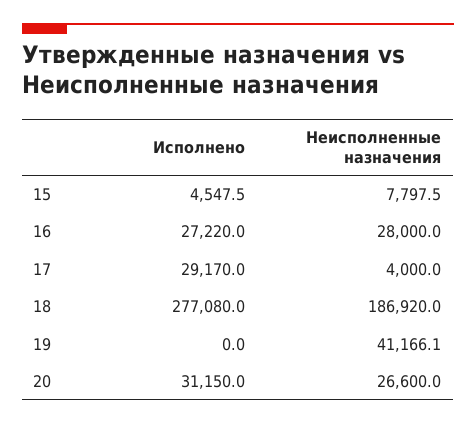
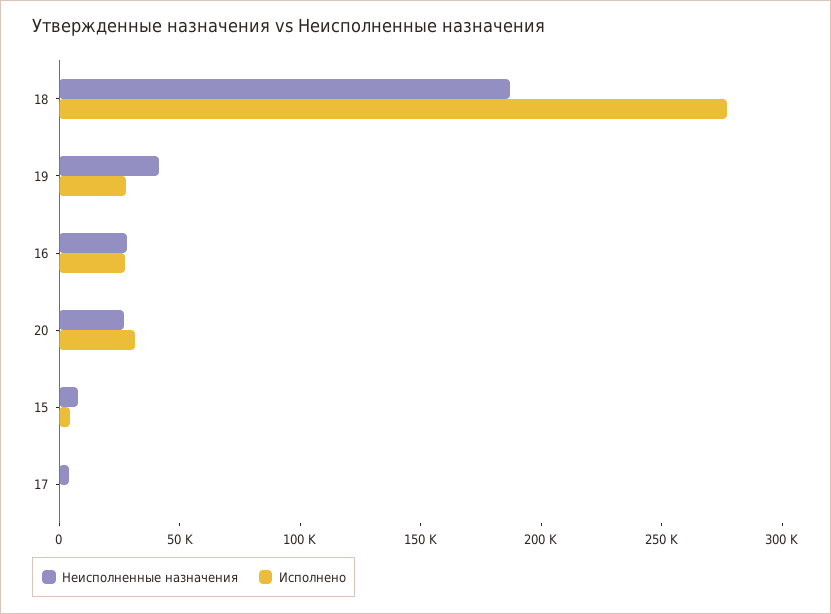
  {
    "Исполнено": {
      "15": 4547.5,
      "16": 27220,
-     "17": 29170,
+     "17": 0,
      "18": 277080,
-     "19": 0,
+     "19": 30000,
      "20": 31150
    },
    "Неисполненные назначения": {
      "15": 7797.5,
      "16": 28000,
      "17": 4000,
      "18": 186920,
      "19": 41166.1,
      "20": 26600
    }
  }

